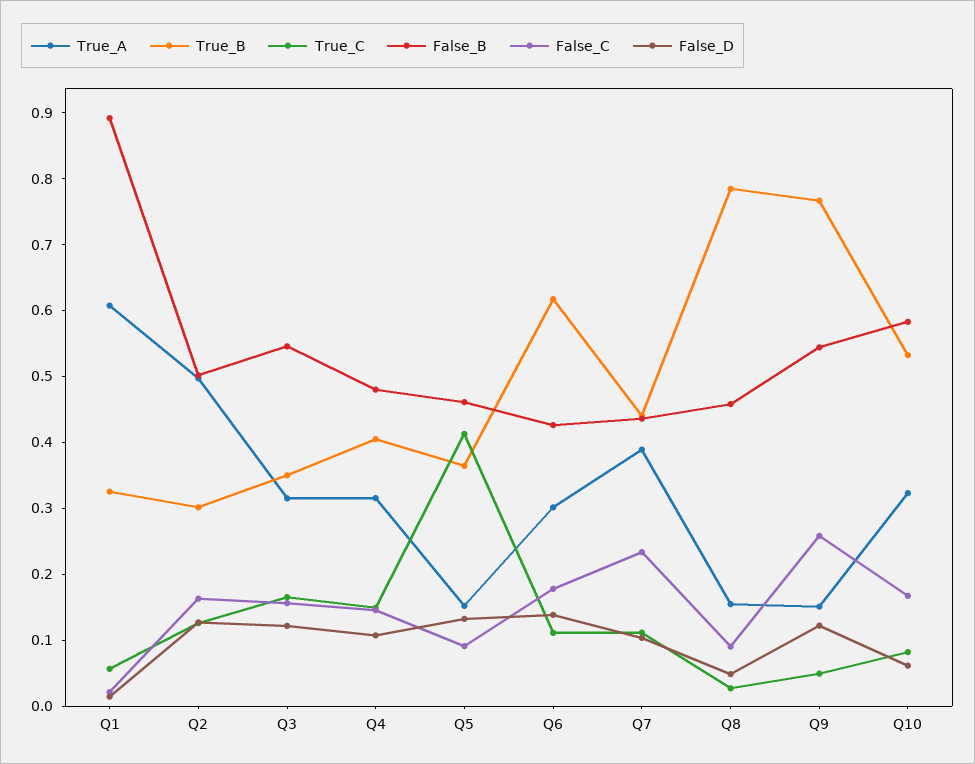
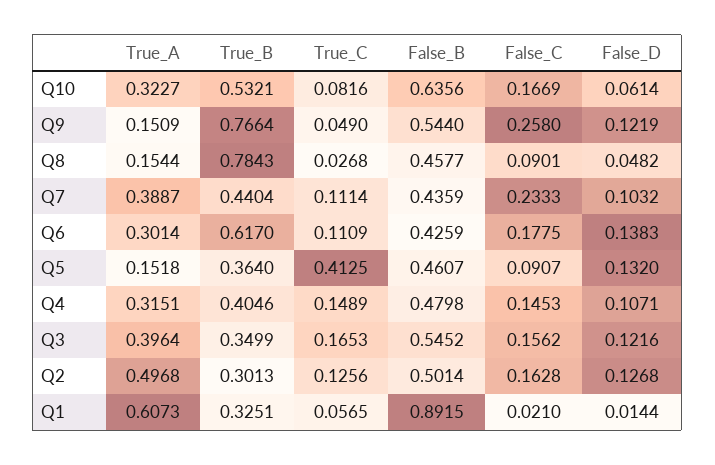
  {
    "True_A": {
      "Q1": 0.6073,
      "Q2": 0.4968,
-     "Q3": 0.32,
+     "Q3": 0.3964,
      "Q4": 0.3151,
      "Q5": 0.1518,
      "Q6": 0.3014,
      "Q7": 0.3887,
      "Q8": 0.1544,
      "Q9": 0.1509,
      "Q10": 0.3227
    },
    "True_B": {
      "Q1": 0.3251,
      "Q2": 0.3013,
      "Q3": 0.3499,
      "Q4": 0.4046,
      "Q5": 0.364,
      "Q6": 0.617,
      "Q7": 0.4404,
      "Q8": 0.7843,
      "Q9": 0.7664,
      "Q10": 0.5321
    },
    "True_C": {
      "Q1": 0.0565,
      "Q2": 0.1256,
      "Q3": 0.1653,
      "Q4": 0.1489,
      "Q5": 0.4125,
      "Q6": 0.1109,
      "Q7": 0.1114,
      "Q8": 0.0268,
      "Q9": 0.049,
      "Q10": 0.0816
    },
    "False_B": {
      "Q1": 0.8915,
      "Q2": 0.5014,
      "Q3": 0.5452,
      "Q4": 0.4798,
      "Q5": 0.4607,
      "Q6": 0.4259,
      "Q7": 0.4359,
      "Q8": 0.4577,
      "Q9": 0.544,
-     "Q10": 0.58
+     "Q10": 0.6356
    },
    "False_C": {
      "Q1": 0.021,
      "Q2": 0.1628,
      "Q3": 0.1562,
      "Q4": 0.1453,
      "Q5": 0.0907,
      "Q6": 0.1775,
      "Q7": 0.2333,
      "Q8": 0.0901,
      "Q9": 0.258,
      "Q10": 0.1669
    },
    "False_D": {
      "Q1": 0.0144,
      "Q2": 0.1268,
      "Q3": 0.1216,
      "Q4": 0.1071,
      "Q5": 0.132,
      "Q6": 0.1383,
      "Q7": 0.1032,
      "Q8": 0.0482,
      "Q9": 0.1219,
      "Q10": 0.0614
    }
  }

